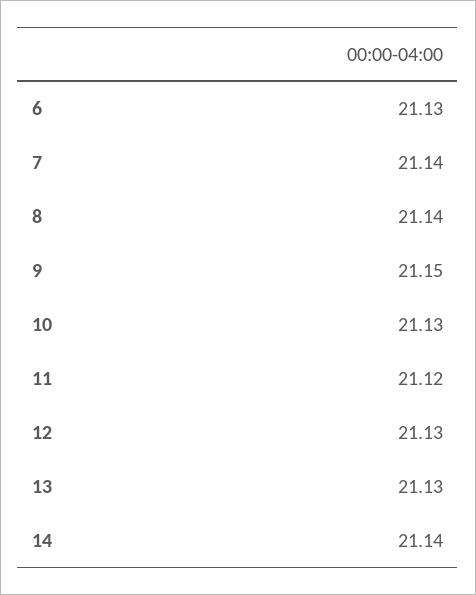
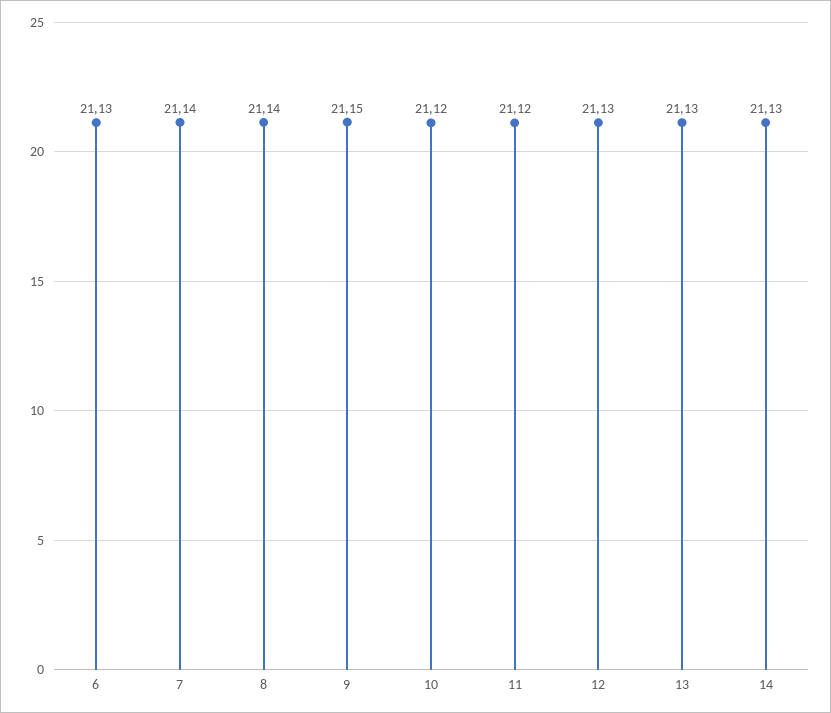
  {
    "6": 21.13,
    "7": 21.14,
    "8": 21.14,
    "9": 21.15,
-   "10": 21.13,
+   "10": 21.12,
    "11": 21.12,
    "12": 21.13,
    "13": 21.13,
-   "14": 21.14
+   "14": 21.13
  }

